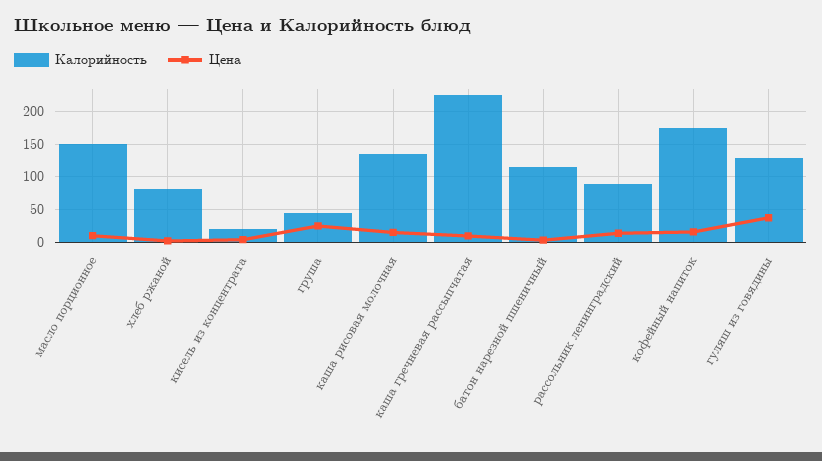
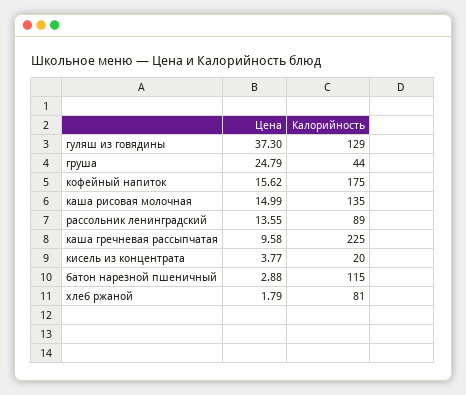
  {
    "Калорийность": {
-     "масло порционное": 150,
      "хлеб ржаной": 81,
      "кисель из концентрата": 20,
      "груша": 44,
      "каша рисовая молочная": 135,
      "каша гречневая рассыпчатая": 225,
      "батон нарезной пшеничный": 115,
      "рассольник ленинградский": 89,
      "кофейный напиток": 175,
      "гуляш из говядины": 129
    },
    "Цена": {
-     "масло порционное": 10,
      "хлеб ржаной": 1.79,
      "кисель из концентрата": 3.77,
      "груша": 24.79,
      "каша рисовая молочная": 14.99,
      "каша гречневая рассыпчатая": 9.58,
      "батон нарезной пшеничный": 2.88,
      "рассольник ленинградский": 13.55,
      "кофейный напиток": 15.62,
      "гуляш из говядины": 37.3
    }
  }

